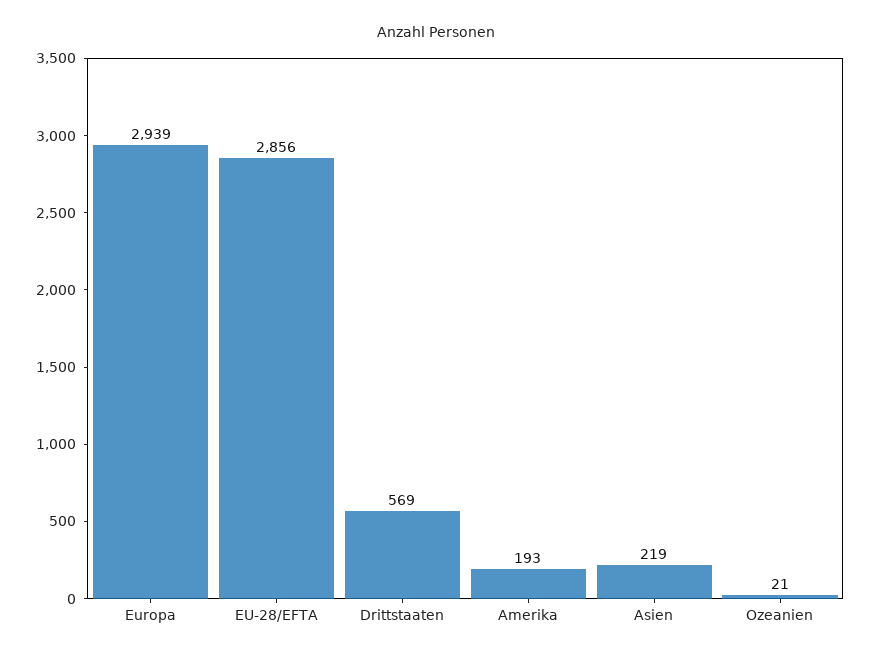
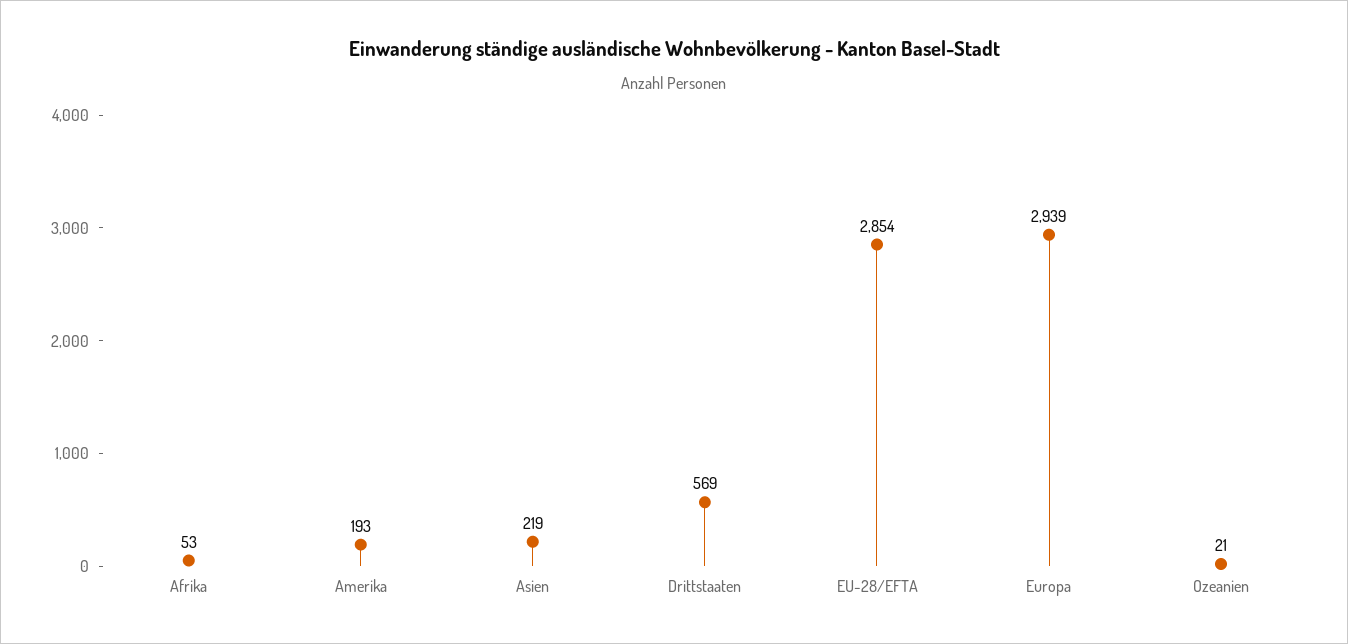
  {
    "Europa": 2939,
-   "EU-28/EFTA": 2856,
+   "EU-28/EFTA": 2854,
    "Drittstaaten": 569,
    "Amerika": 193,
    "Asien": 219,
-   "Ozeanien": 21
+   "Ozeanien": 21,
+   "Afrika": 53
  }

